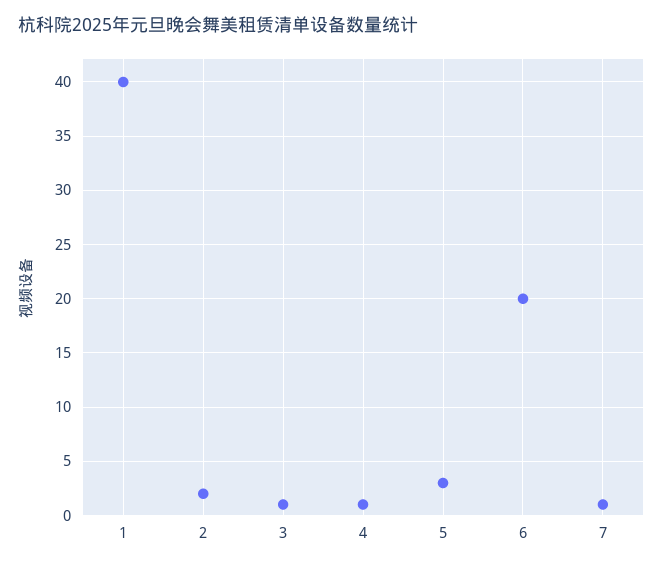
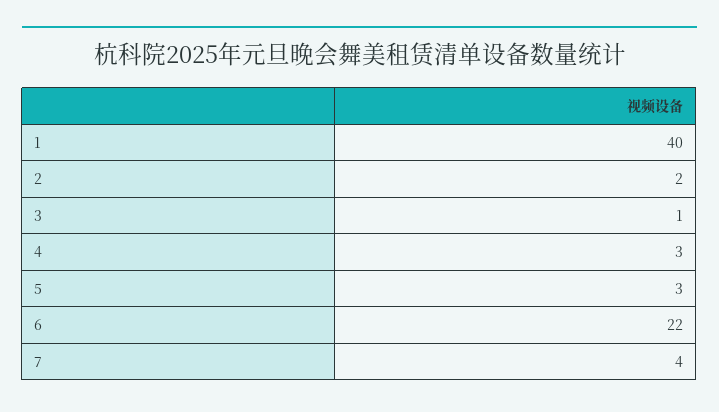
  {
    "1": 40,
    "2": 2,
    "3": 1,
-   "4": 1,
+   "4": 3,
    "5": 3,
-   "6": 20,
+   "6": 22,
-   "7": 1
+   "7": 4
  }

